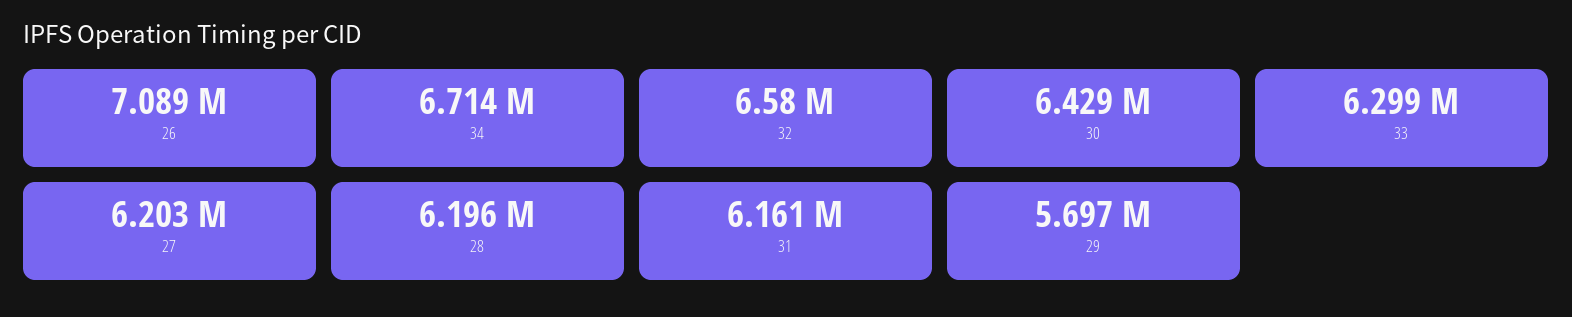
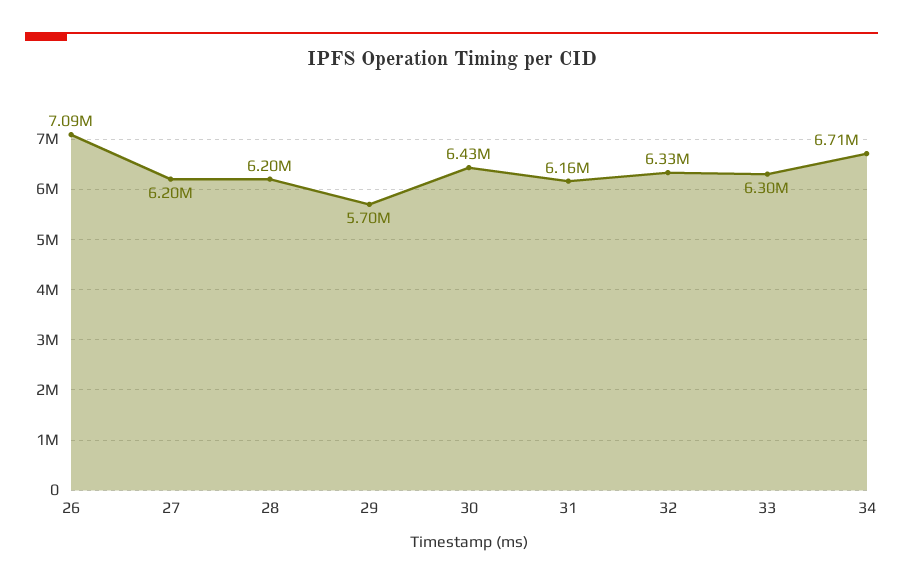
  {
    "26": 7089000,
    "34": 6714000,
-   "32": 6580000,
+   "32": 6330000,
    "30": 6429000,
    "33": 6299000,
    "27": 6203000,
    "28": 6196000,
    "31": 6161000,
    "29": 5697000
  }

